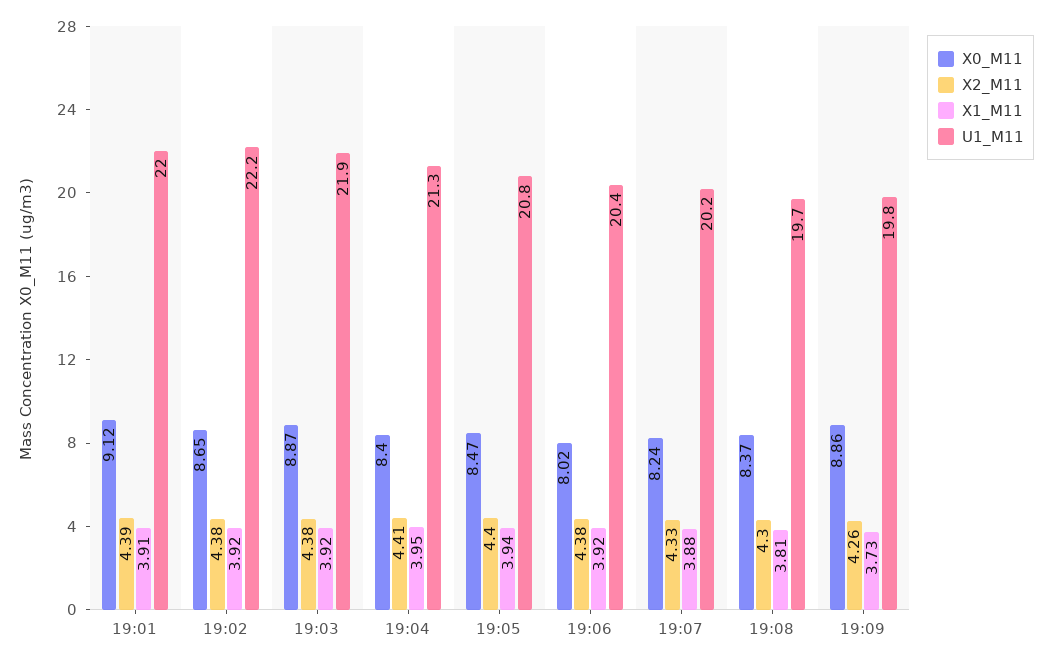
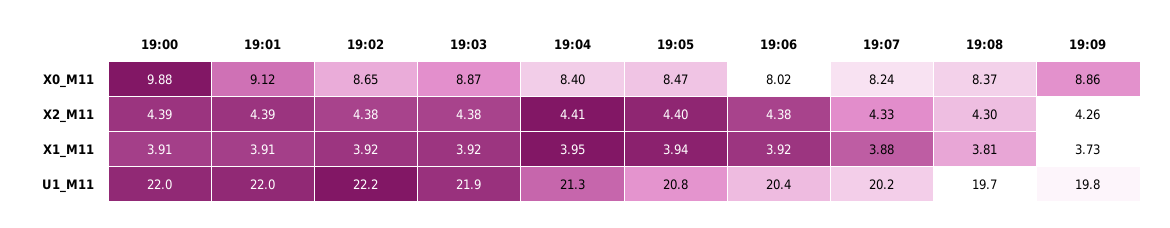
  {
    "X0_M11": {
      "19:01": 9.12,
      "19:02": 8.65,
      "19:03": 8.87,
      "19:04": 8.4,
      "19:05": 8.47,
      "19:06": 8.02,
      "19:07": 8.24,
      "19:08": 8.37,
-     "19:09": 8.86
+     "19:09": 8.86,
+     "19:00": 9.88
    },
    "X2_M11": {
      "19:01": 4.39,
      "19:02": 4.38,
      "19:03": 4.38,
      "19:04": 4.41,
      "19:05": 4.4,
      "19:06": 4.38,
      "19:07": 4.33,
      "19:08": 4.3,
-     "19:09": 4.26
+     "19:09": 4.26,
+     "19:00": 4.39
    },
    "X1_M11": {
      "19:01": 3.91,
      "19:02": 3.92,
      "19:03": 3.92,
      "19:04": 3.95,
      "19:05": 3.94,
      "19:06": 3.92,
      "19:07": 3.88,
      "19:08": 3.81,
-     "19:09": 3.73
+     "19:09": 3.73,
+     "19:00": 3.91
    },
    "U1_M11": {
      "19:01": 22,
      "19:02": 22.2,
      "19:03": 21.9,
      "19:04": 21.3,
      "19:05": 20.8,
      "19:06": 20.4,
      "19:07": 20.2,
      "19:08": 19.7,
-     "19:09": 19.8
+     "19:09": 19.8,
+     "19:00": 22
    }
  }

